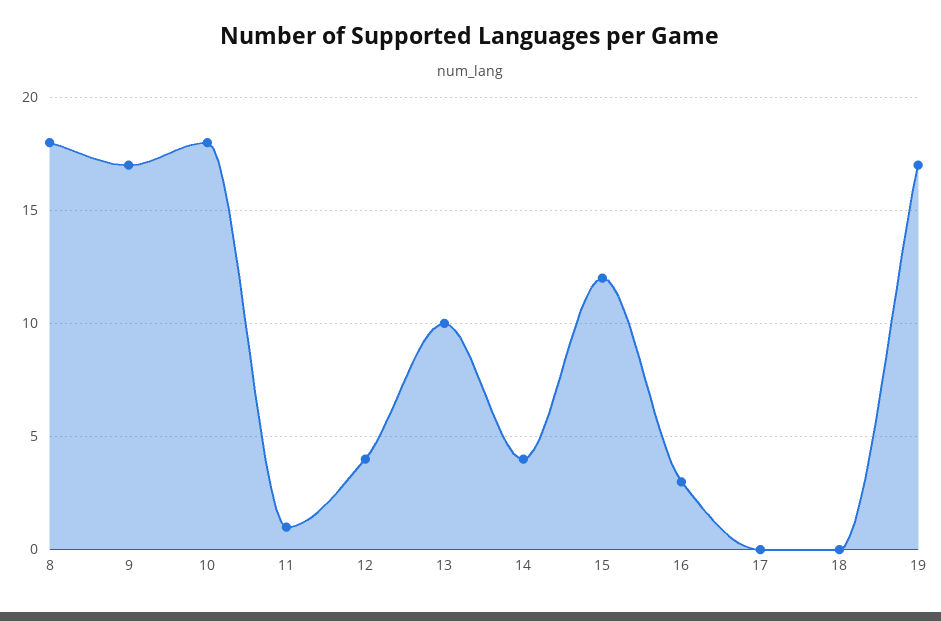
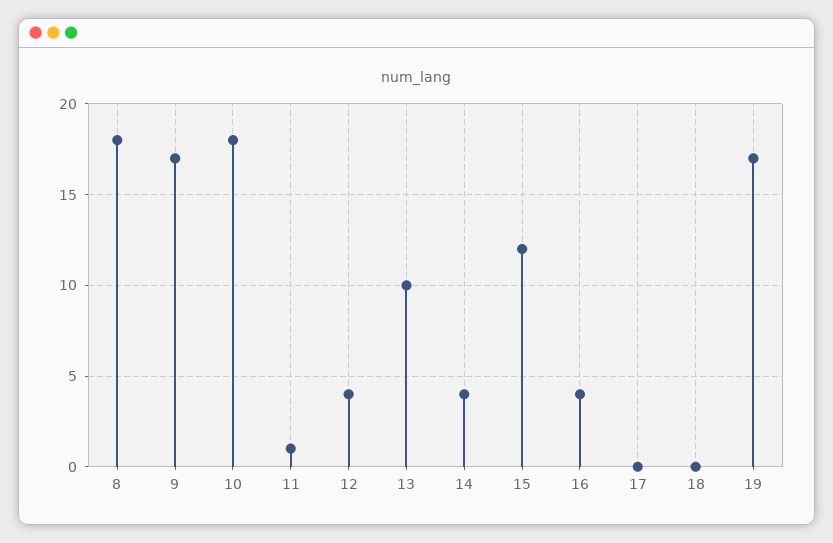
  {
    "8": 18,
    "9": 17,
    "10": 18,
    "11": 1,
    "12": 4,
    "13": 10,
    "14": 4,
    "15": 12,
-   "16": 3,
+   "16": 4,
    "17": 0,
    "18": 0,
    "19": 17
  }

